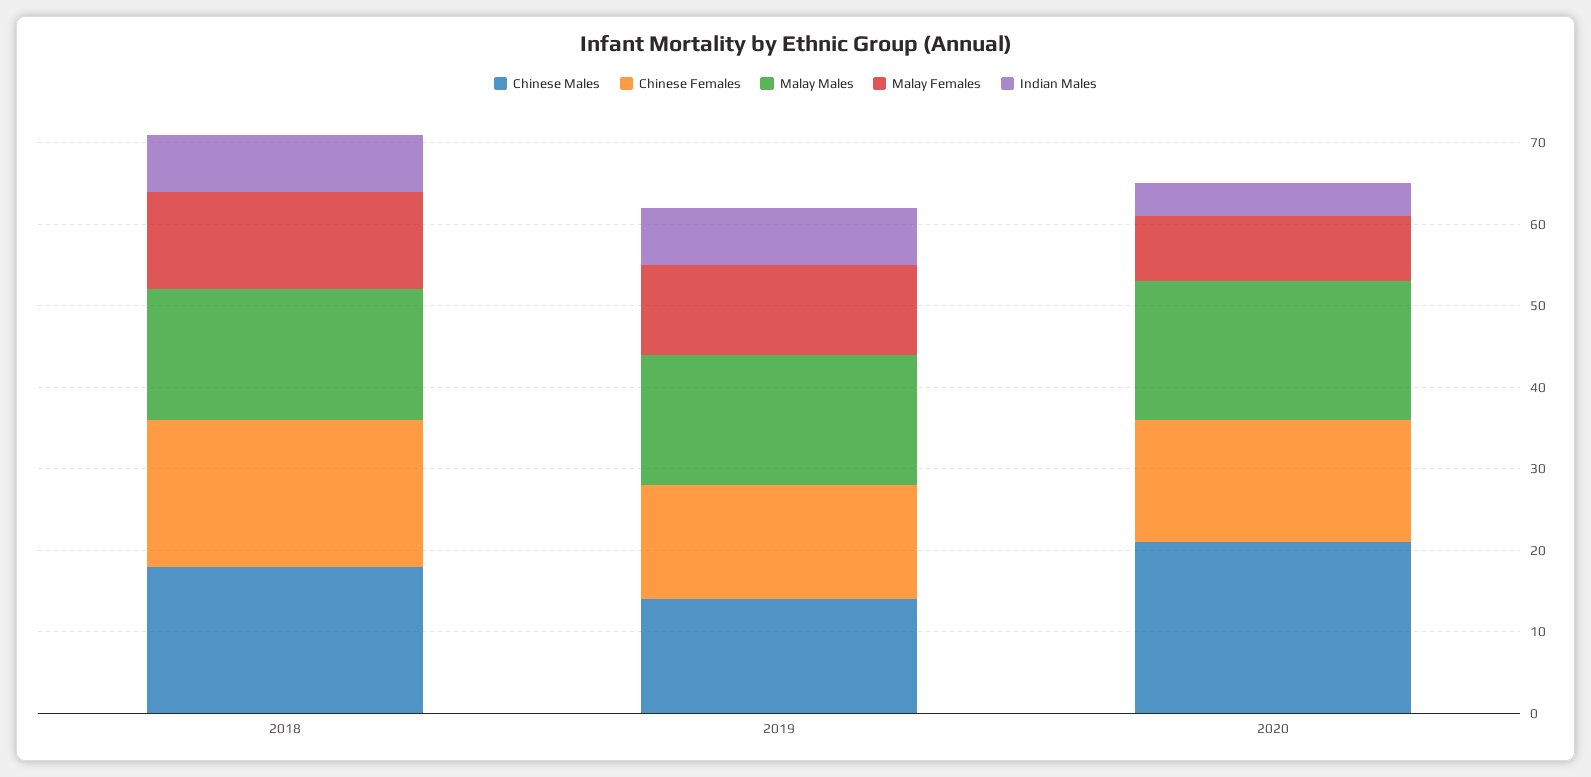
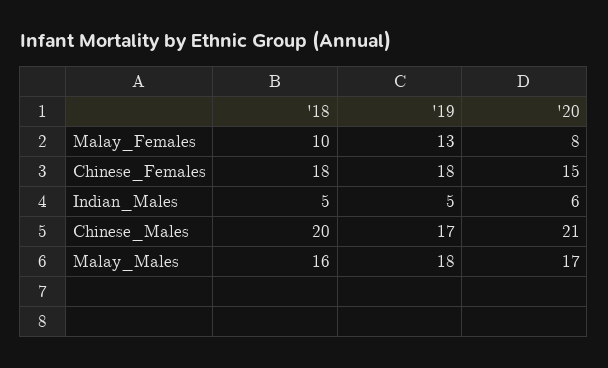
  {
    "Chinese Males": {
-     "2018": 18,
+     "2018": 20,
-     "2019": 14,
+     "2019": 17,
      "2020": 21
    },
    "Chinese Females": {
      "2018": 18,
-     "2019": 14,
+     "2019": 18,
      "2020": 15
    },
    "Malay Males": {
      "2018": 16,
-     "2019": 16,
+     "2019": 18,
      "2020": 17
    },
    "Malay Females": {
-     "2018": 12,
+     "2018": 10,
-     "2019": 11,
+     "2019": 13,
      "2020": 8
    },
    "Indian Males": {
-     "2018": 7,
+     "2018": 5,
-     "2019": 7,
+     "2019": 5,
-     "2020": 4
+     "2020": 6
    }
  }

